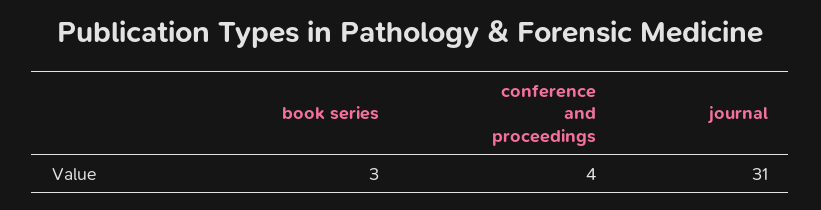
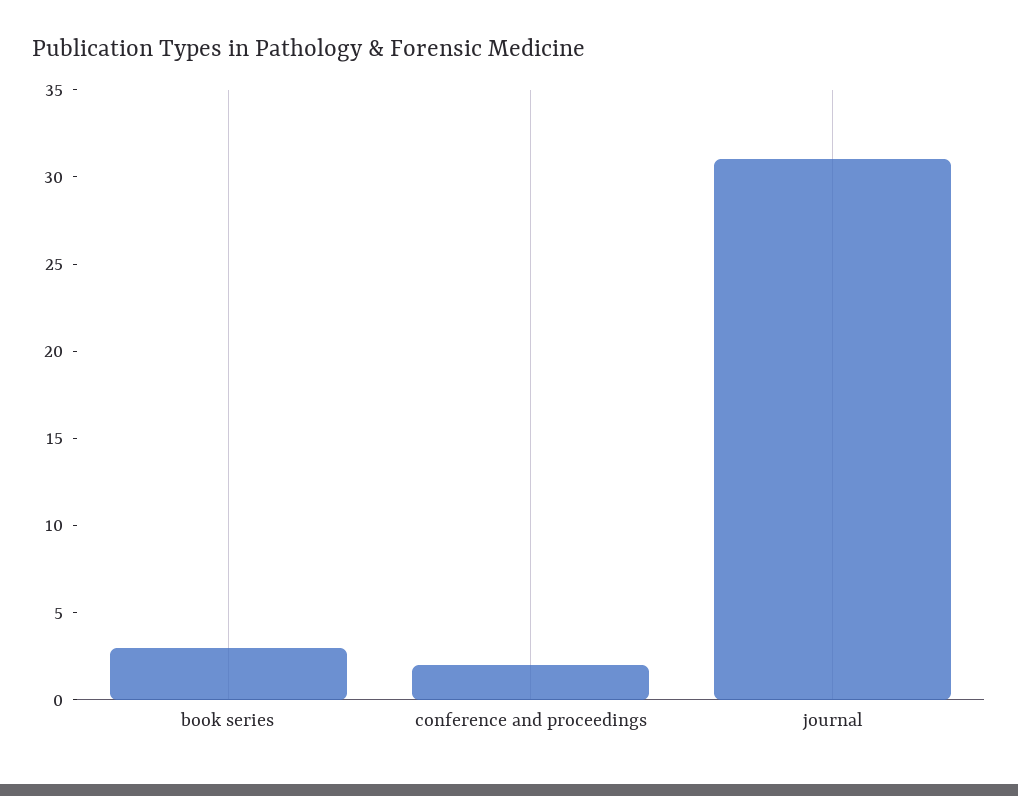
  {
    "book series": 3,
-   "conference and proceedings": 4,
+   "conference and proceedings": 2,
    "journal": 31
  }

